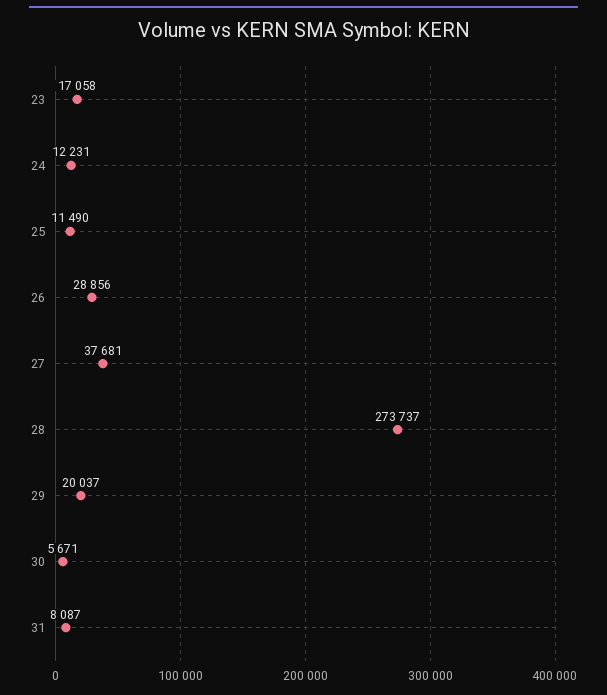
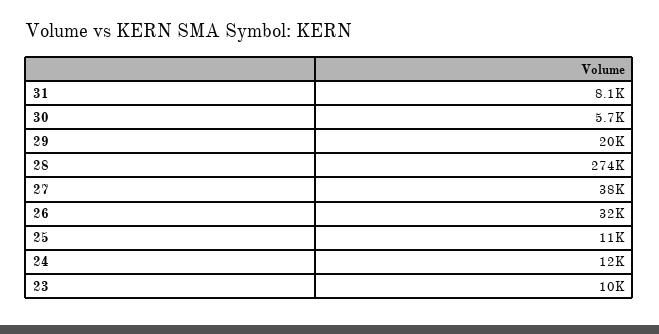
  {
-   "23": 17058,
+   "23": 10000,
    "24": 12231,
    "25": 11490,
-   "26": 28856,
+   "26": 32000,
    "27": 37681,
    "28": 273737,
    "29": 20037,
    "30": 5671,
    "31": 8087
  }

